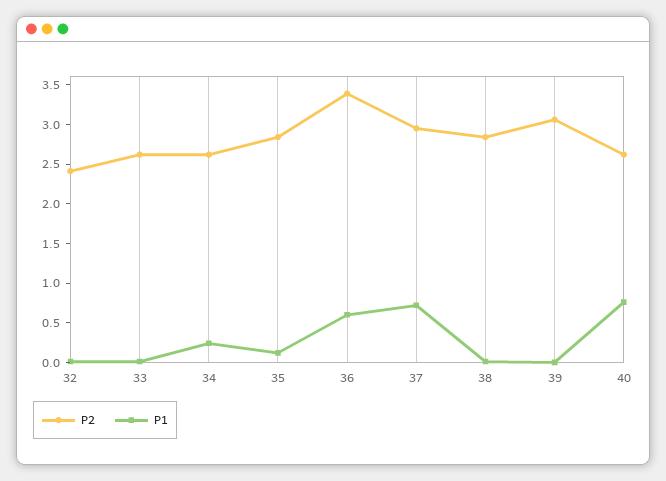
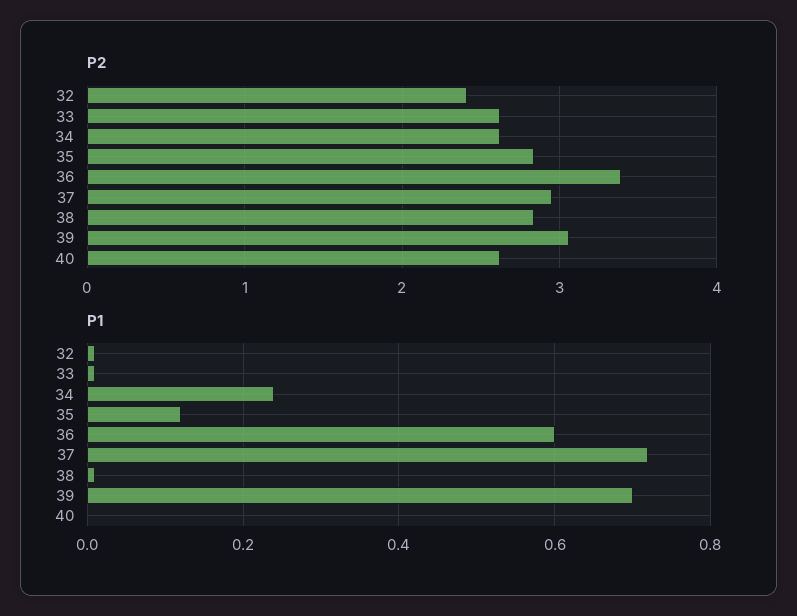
  {
    "P2": {
      "32": 2.4,
      "33": 2.6,
      "34": 2.6,
      "35": 2.8,
      "36": 3.4,
      "37": 3,
      "38": 2.8,
      "39": 3.1,
      "40": 2.6
    },
    "P1": {
      "32": 0,
      "33": 0,
      "34": 0.25,
      "35": 0.1,
      "36": 0.6,
      "37": 0.7,
      "38": 0,
-     "39": 0,
+     "39": 0.7,
-     "40": 0.75
+     "40": 0
    }
  }

